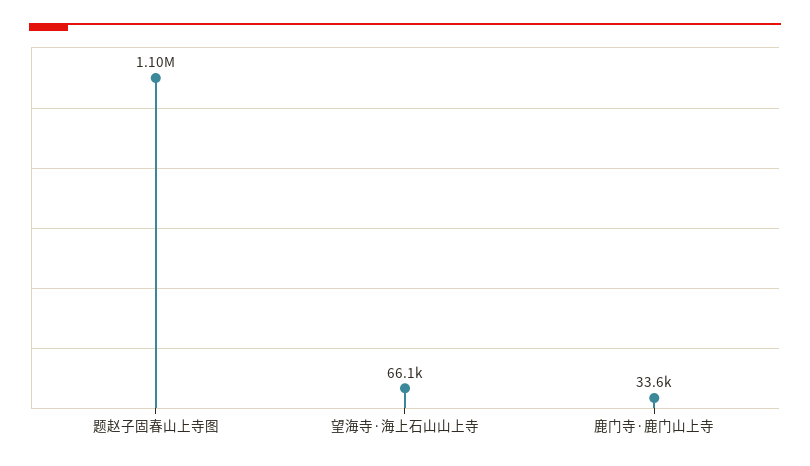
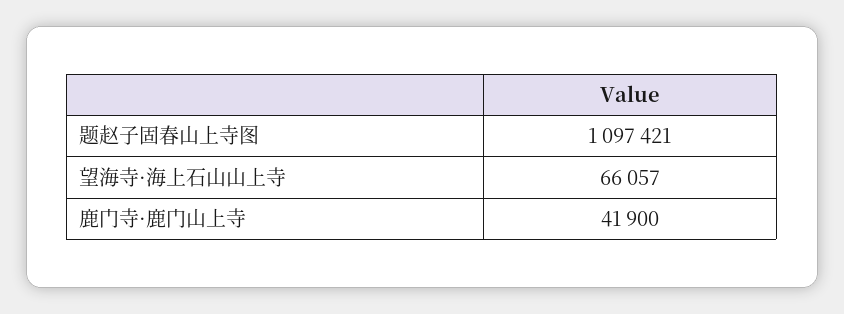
  {
    "题赵子固春山上寺图": 1097421,
    "望海寺·海上石山山上寺": 66057,
-   "鹿门寺·鹿门山上寺": 33600
+   "鹿门寺·鹿门山上寺": 41900
  }

